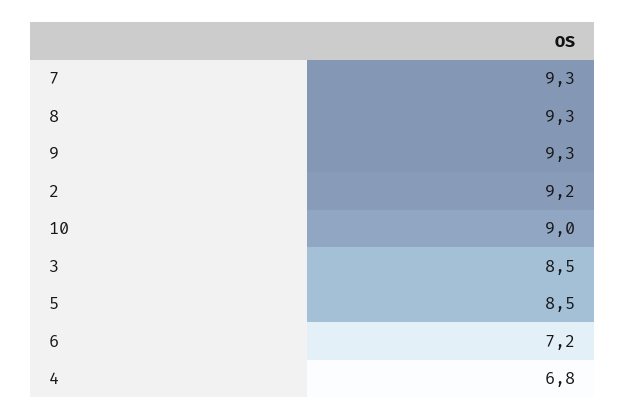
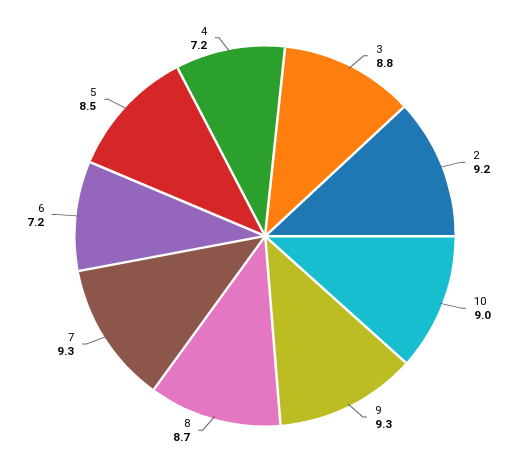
  {
    "7": 9.3,
-   "8": 9.3,
+   "8": 8.7,
    "9": 9.3,
    "2": 9.2,
    "10": 9,
-   "3": 8.5,
+   "3": 8.8,
    "5": 8.5,
    "6": 7.2,
-   "4": 6.8
+   "4": 7.2
  }

